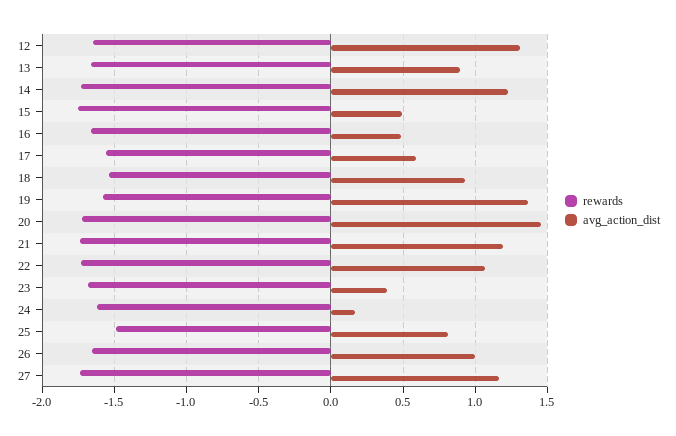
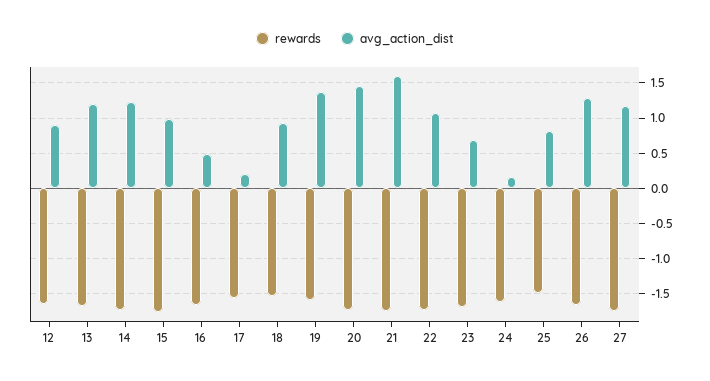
  {
    "rewards": {
      "12": -1.65,
      "13": -1.65,
      "14": -1.75,
      "15": -1.75,
      "16": -1.65,
      "17": -1.55,
      "18": -1.55,
      "19": -1.6,
      "20": -1.75,
      "21": -1.75,
      "22": -1.75,
      "23": -1.7,
      "24": -1.6,
      "25": -1.5,
      "26": -1.65,
      "27": -1.75
    },
    "avg_action_dist": {
-     "12": 1.3,
+     "12": 0.9,
-     "13": 0.9,
+     "13": 1.2,
      "14": 1.2,
-     "15": 0.5,
+     "15": 1,
      "16": 0.5,
-     "17": 0.6,
+     "17": 0.2,
      "18": 0.95,
      "19": 1.35,
      "20": 1.45,
-     "21": 1.2,
+     "21": 1.6,
      "22": 1.05,
-     "23": 0.4,
+     "23": 0.7,
      "24": 0.15,
      "25": 0.8,
-     "26": 1,
+     "26": 1.3,
      "27": 1.15
    }
  }

